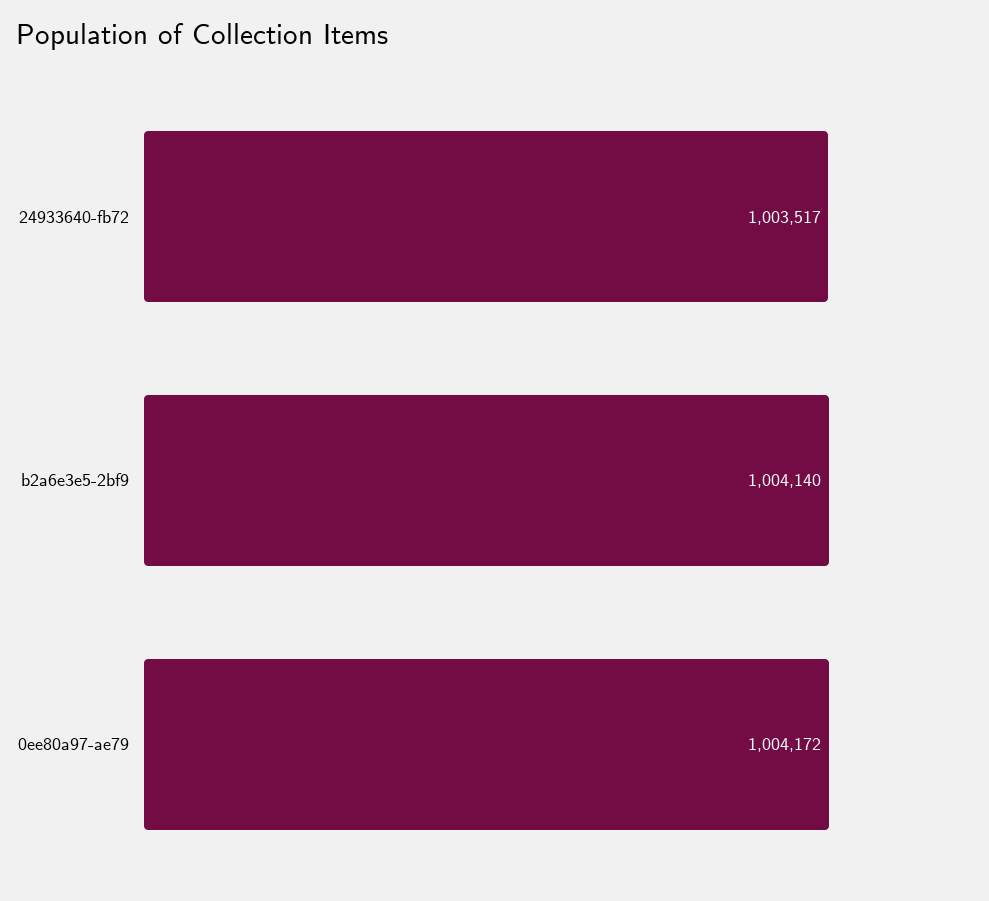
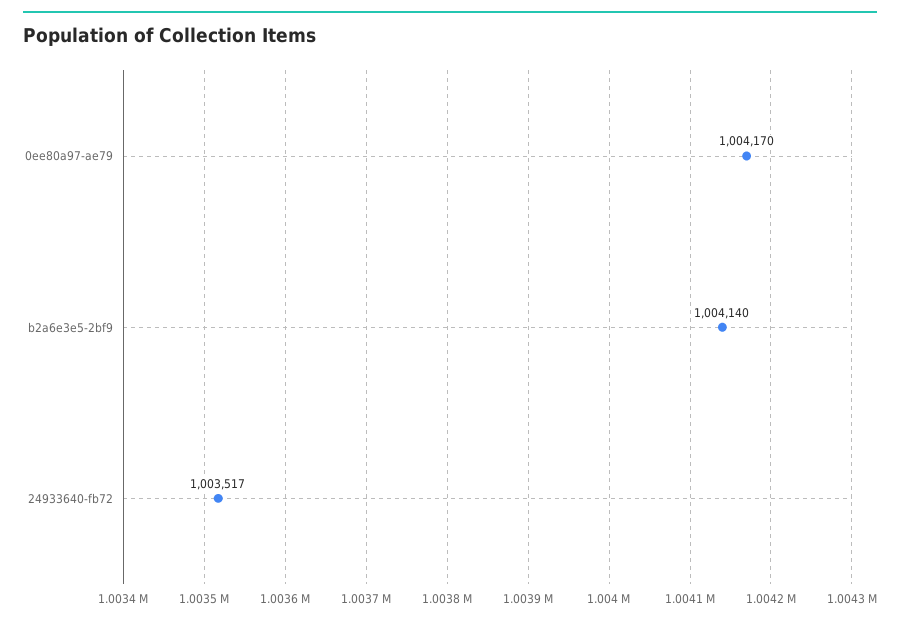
  {
    "24933640-fb72": 1003517,
    "b2a6e3e5-2bf9": 1004140,
-   "0ee80a97-ae79": 1004172
+   "0ee80a97-ae79": 1004170
  }

